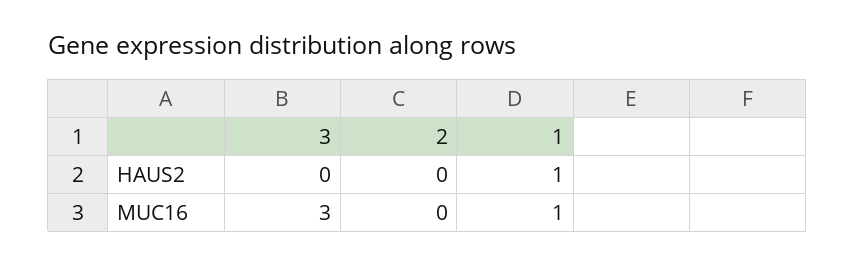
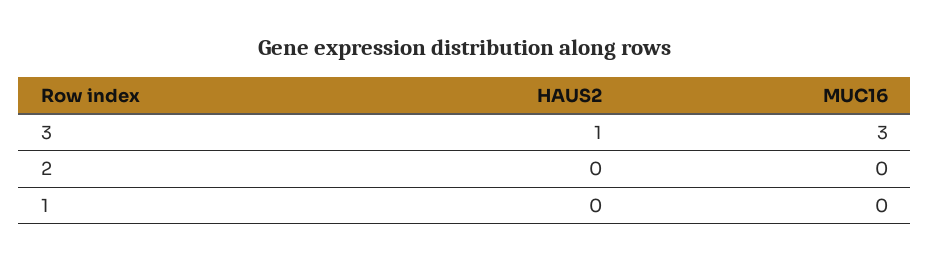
  {
    "3": {
-     "HAUS2": 0,
+     "HAUS2": 1,
      "MUC16": 3
    },
    "2": {
      "HAUS2": 0,
      "MUC16": 0
    },
    "1": {
-     "HAUS2": 1,
+     "HAUS2": 0,
-     "MUC16": 1
+     "MUC16": 0
    }
  }

